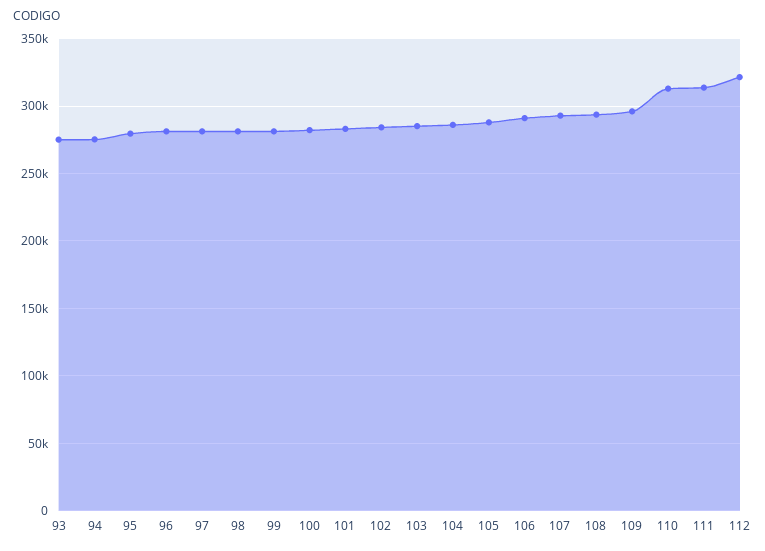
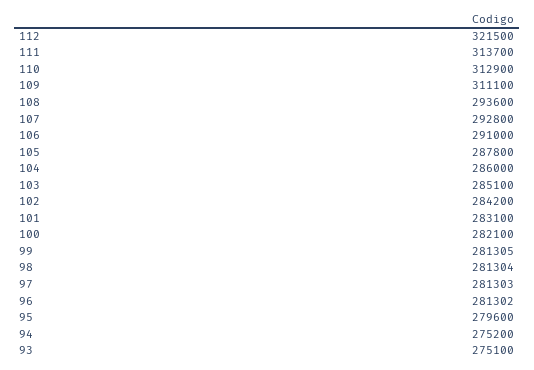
  {
    "93": 275100,
    "94": 275200,
    "95": 279600,
    "96": 281302,
    "97": 281303,
    "98": 281304,
    "99": 281305,
    "100": 282100,
    "101": 283100,
    "102": 284200,
    "103": 285100,
    "104": 286000,
    "105": 287800,
    "106": 291000,
    "107": 292800,
    "108": 293600,
-   "109": 295000,
+   "109": 311100,
    "110": 312900,
    "111": 313700,
    "112": 321500
  }

